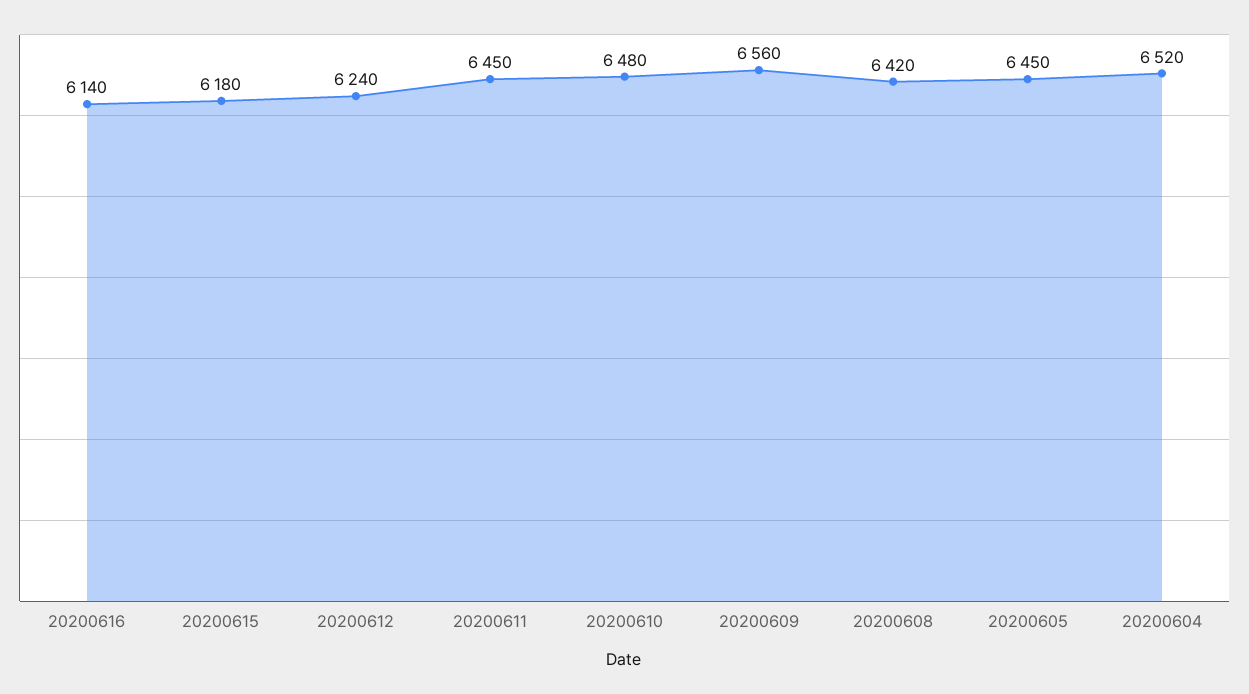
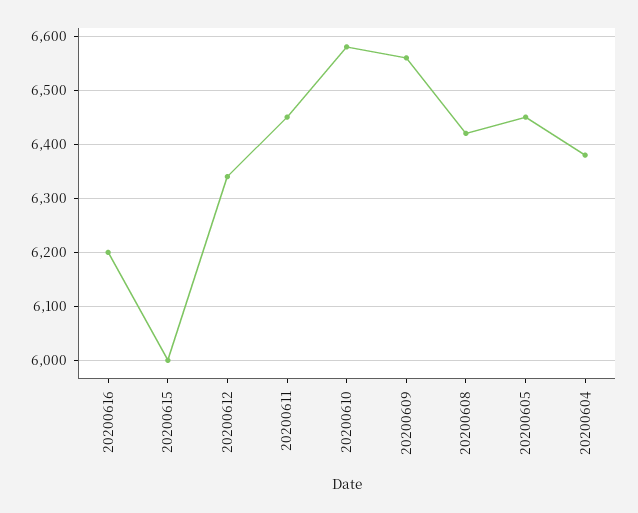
  {
-   "20200616": 6140,
+   "20200616": 6200,
-   "20200615": 6180,
+   "20200615": 6000,
-   "20200612": 6240,
+   "20200612": 6340,
    "20200611": 6450,
-   "20200610": 6480,
+   "20200610": 6580,
    "20200609": 6560,
    "20200608": 6420,
    "20200605": 6450,
-   "20200604": 6520
+   "20200604": 6380
  }

